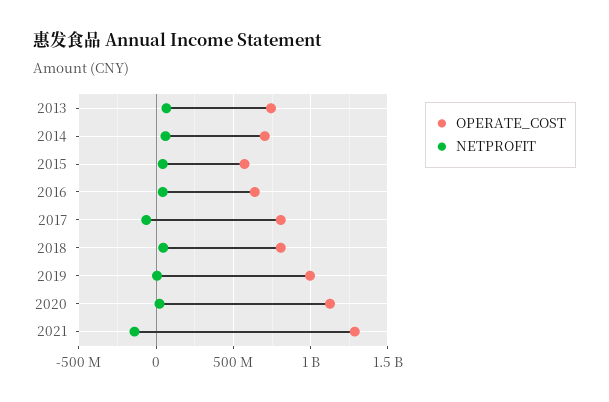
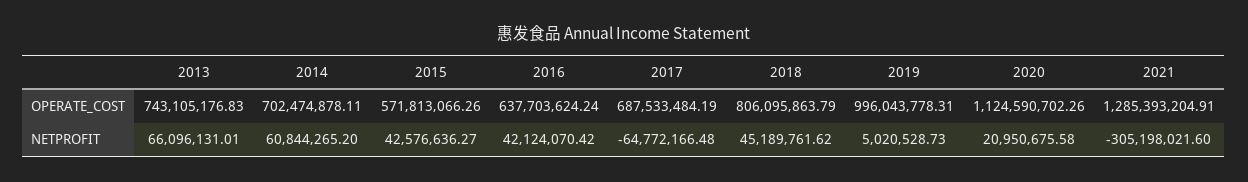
  {
    "OPERATE_COST": {
      "2013": 743105176.83,
      "2014": 702474878.11,
      "2015": 571813066.26,
      "2016": 637703624.24,
-     "2017": 800000000,
+     "2017": 687533484.19,
      "2018": 806095863.79,
      "2019": 996043778.31,
      "2020": 1124590702.26,
      "2021": 1285393204.91
    },
    "NETPROFIT": {
      "2013": 66096131.01,
      "2014": 60844265.2,
      "2015": 42576636.27,
      "2016": 42124070.42,
      "2017": -64772166.48,
      "2018": 45189761.62,
      "2019": 5020528.73,
      "2020": 20950675.58,
-     "2021": -150000000
+     "2021": -305198021.6
    }
  }

